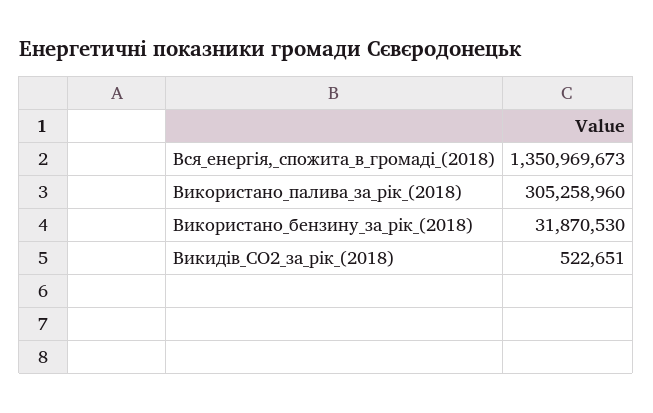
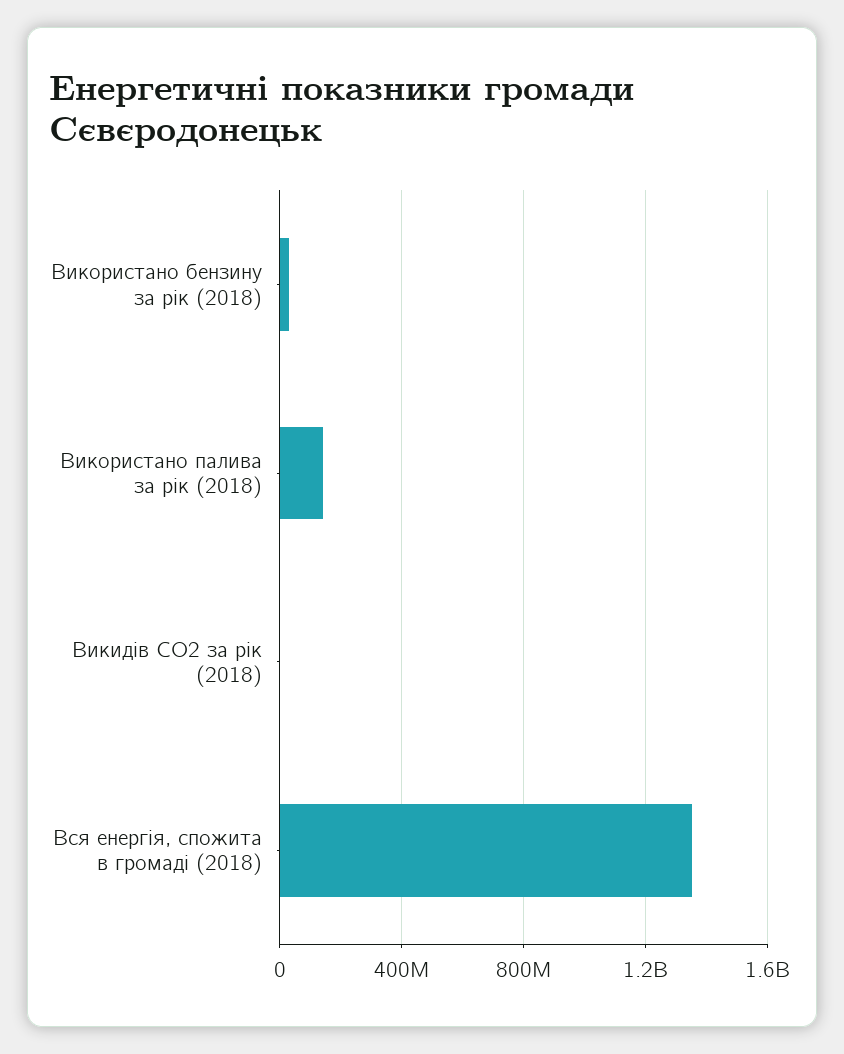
  {
    "Вся_енергія,_спожита_в_громаді_(2018)": 1350969673,
-   "Використано_палива_за_рік_(2018)": 305258960,
+   "Використано_палива_за_рік_(2018)": 150000000,
    "Використано_бензину_за_рік_(2018)": 31870530,
    "Викидів_СО2_за_рік_(2018)": 522651
  }

